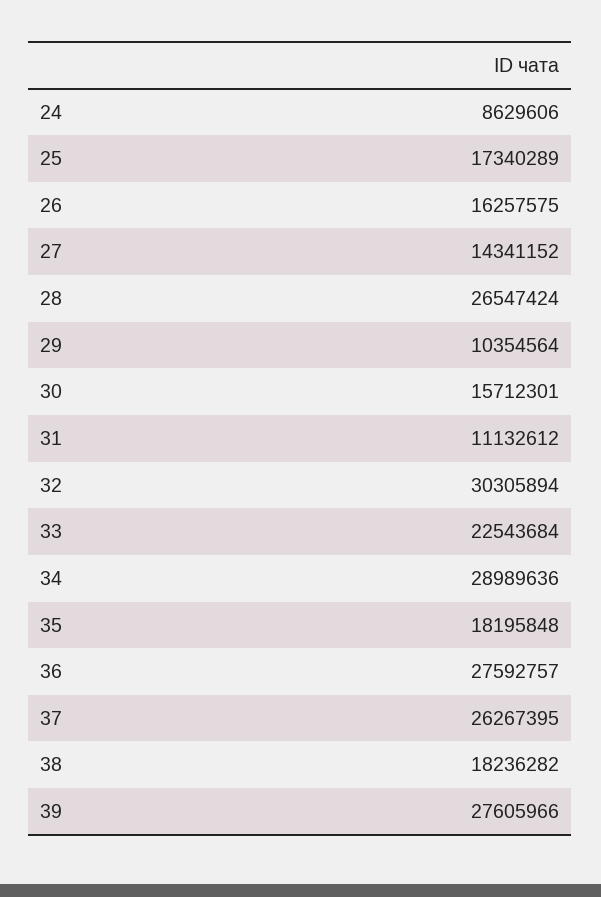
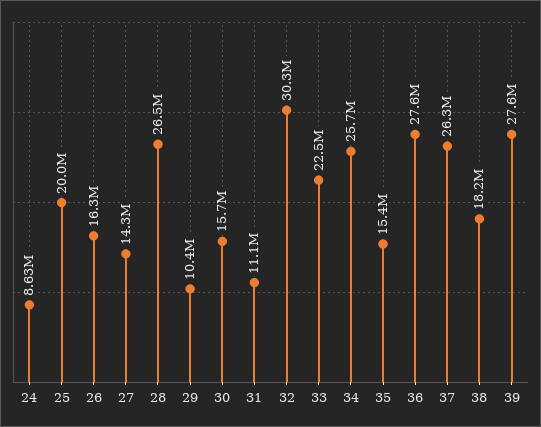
  {
    "24": 8629606,
-   "25": 17340289,
+   "25": 20000000,
    "26": 16257575,
    "27": 14341152,
    "28": 26547424,
    "29": 10354564,
    "30": 15712301,
    "31": 11132612,
    "32": 30305894,
    "33": 22543684,
-   "34": 28989636,
+   "34": 25700000,
-   "35": 18195848,
+   "35": 15400000,
    "36": 27592757,
    "37": 26267395,
    "38": 18236282,
    "39": 27605966
  }

